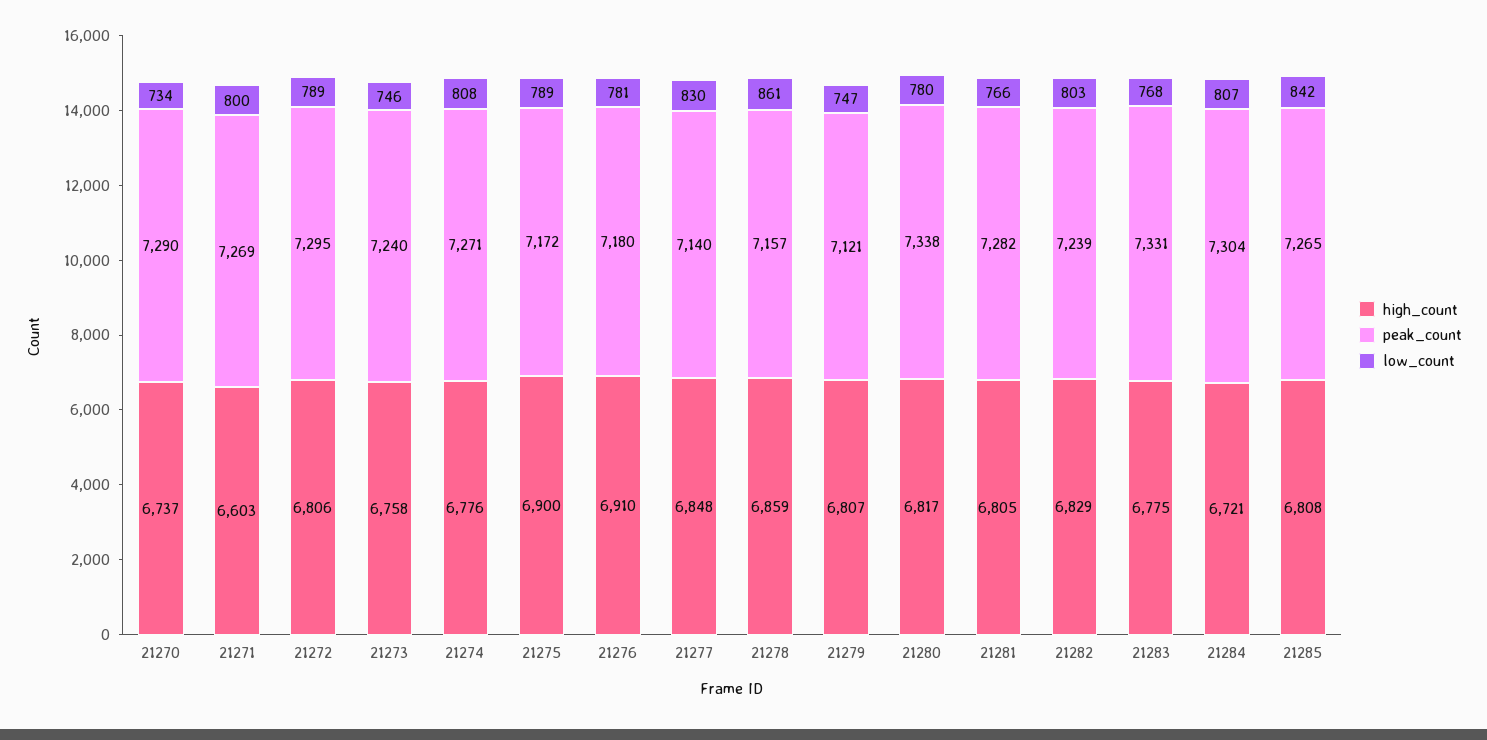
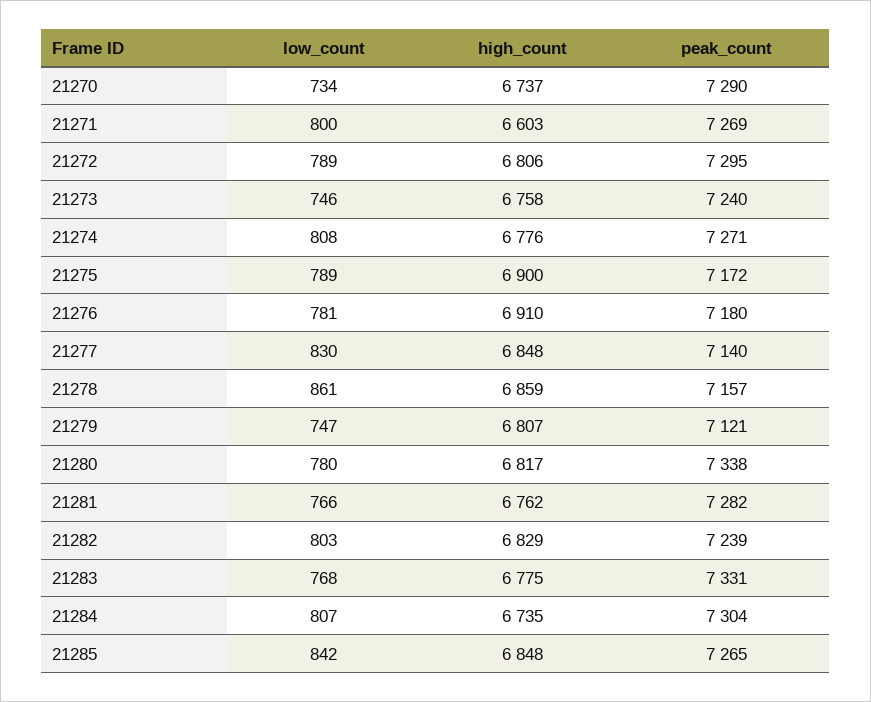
  {
    "high_count": {
      "21270": 6737,
      "21271": 6603,
      "21272": 6806,
      "21273": 6758,
      "21274": 6776,
      "21275": 6900,
      "21276": 6910,
      "21277": 6848,
      "21278": 6859,
      "21279": 6807,
      "21280": 6817,
-     "21281": 6805,
+     "21281": 6762,
      "21282": 6829,
      "21283": 6775,
-     "21284": 6721,
+     "21284": 6735,
-     "21285": 6808
+     "21285": 6848
    },
    "peak_count": {
      "21270": 7290,
      "21271": 7269,
      "21272": 7295,
      "21273": 7240,
      "21274": 7271,
      "21275": 7172,
      "21276": 7180,
      "21277": 7140,
      "21278": 7157,
      "21279": 7121,
      "21280": 7338,
      "21281": 7282,
      "21282": 7239,
      "21283": 7331,
      "21284": 7304,
      "21285": 7265
    },
    "low_count": {
      "21270": 734,
      "21271": 800,
      "21272": 789,
      "21273": 746,
      "21274": 808,
      "21275": 789,
      "21276": 781,
      "21277": 830,
      "21278": 861,
      "21279": 747,
      "21280": 780,
      "21281": 766,
      "21282": 803,
      "21283": 768,
      "21284": 807,
      "21285": 842
    }
  }

